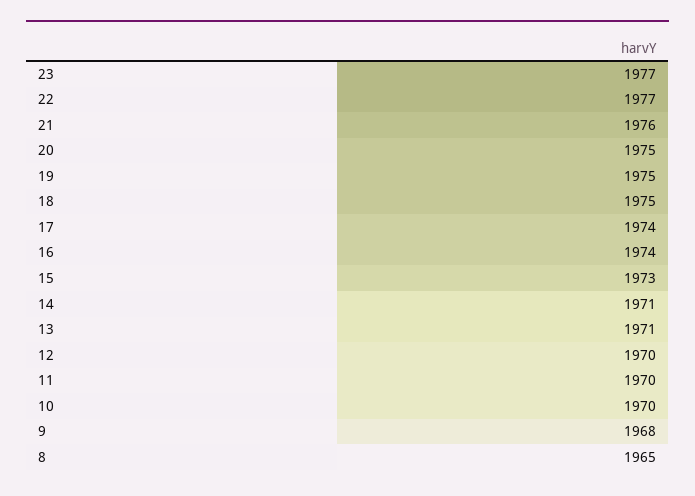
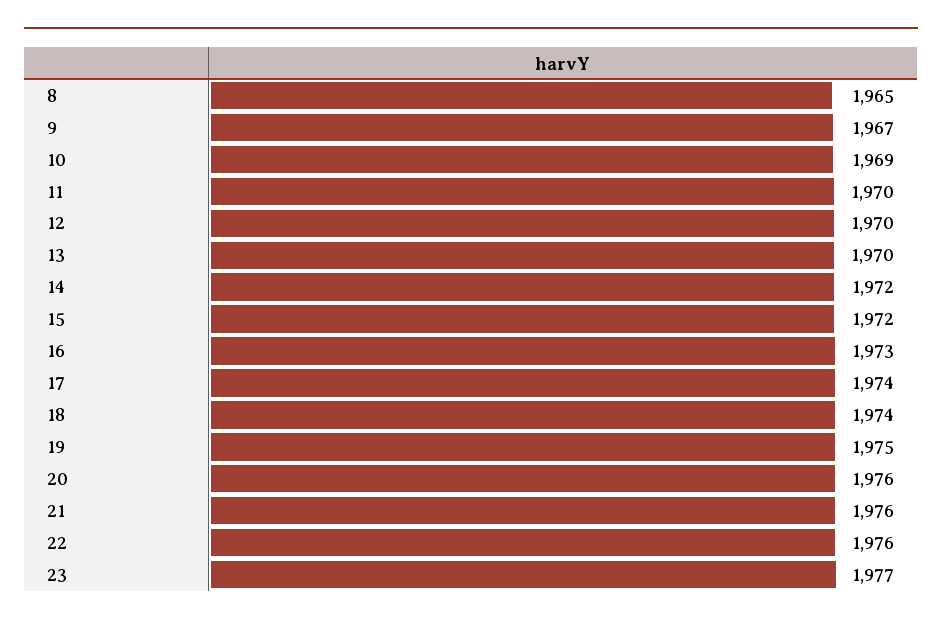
  {
    "23": 1977,
-   "22": 1977,
+   "22": 1976,
    "21": 1976,
-   "20": 1975,
+   "20": 1976,
    "19": 1975,
-   "18": 1975,
+   "18": 1974,
    "17": 1974,
-   "16": 1974,
+   "16": 1973,
-   "15": 1973,
+   "15": 1972,
-   "14": 1971,
+   "14": 1972,
-   "13": 1971,
+   "13": 1970,
    "12": 1970,
    "11": 1970,
-   "10": 1970,
+   "10": 1969,
-   "9": 1968,
+   "9": 1967,
    "8": 1965
  }

